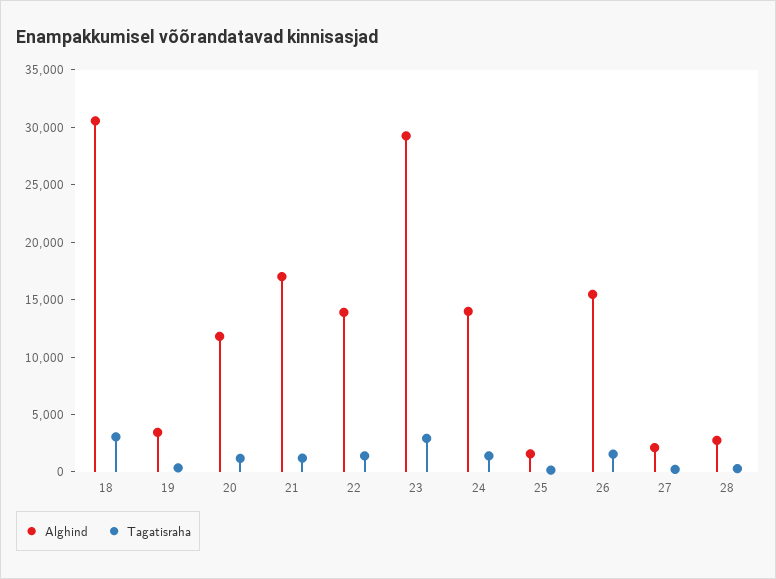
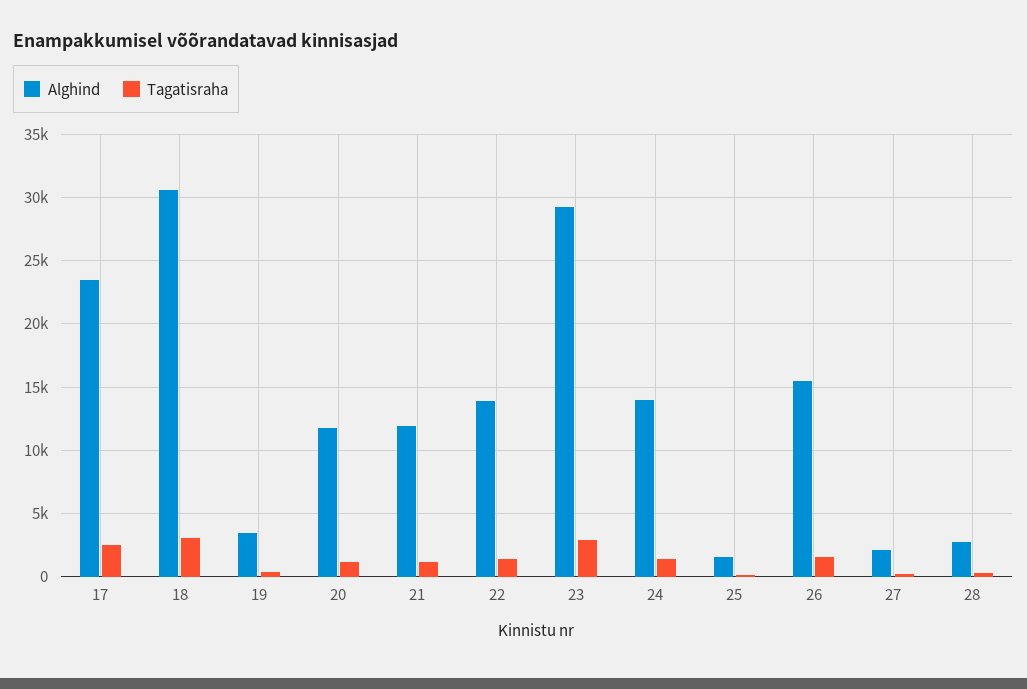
  {
    "Alghind": {
      "18": 30500,
      "19": 3500,
      "20": 12000,
-     "21": 17000,
+     "21": 12000,
      "22": 14000,
      "23": 29500,
      "24": 14000,
      "25": 1500,
      "26": 15500,
      "27": 2000,
-     "28": 3000
+     "28": 3000,
+     "17": 23500
    },
    "Tagatisraha": {
      "18": 3000,
      "19": 500,
      "20": 1000,
      "21": 1000,
      "22": 1500,
      "23": 3000,
      "24": 1500,
      "25": 0,
      "26": 1500,
      "27": 0,
-     "28": 500
+     "28": 500,
+     "17": 2500
    }
  }

